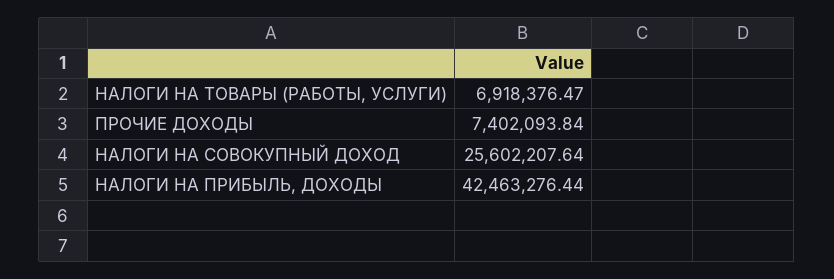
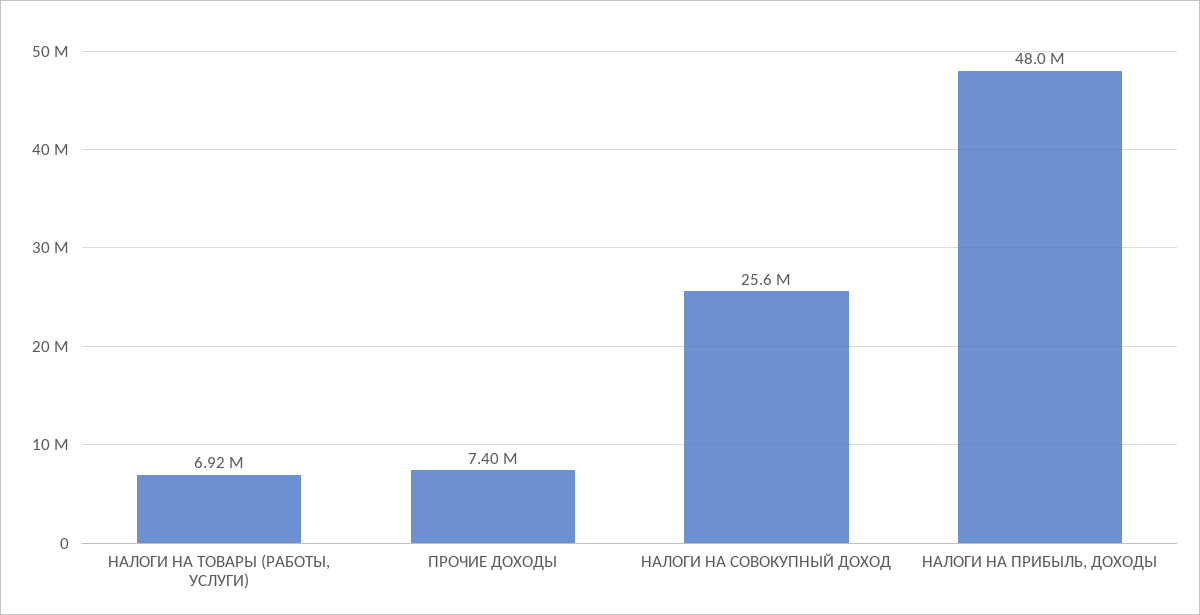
  {
    "НАЛОГИ НА ТОВАРЫ (РАБОТЫ, УСЛУГИ)": 6918376.47,
    "ПРОЧИЕ ДОХОДЫ": 7402093.84,
    "НАЛОГИ НА СОВОКУПНЫЙ ДОХОД": 25602207.64,
-   "НАЛОГИ НА ПРИБЫЛЬ, ДОХОДЫ": 42463276.44
+   "НАЛОГИ НА ПРИБЫЛЬ, ДОХОДЫ": 48000000
  }

